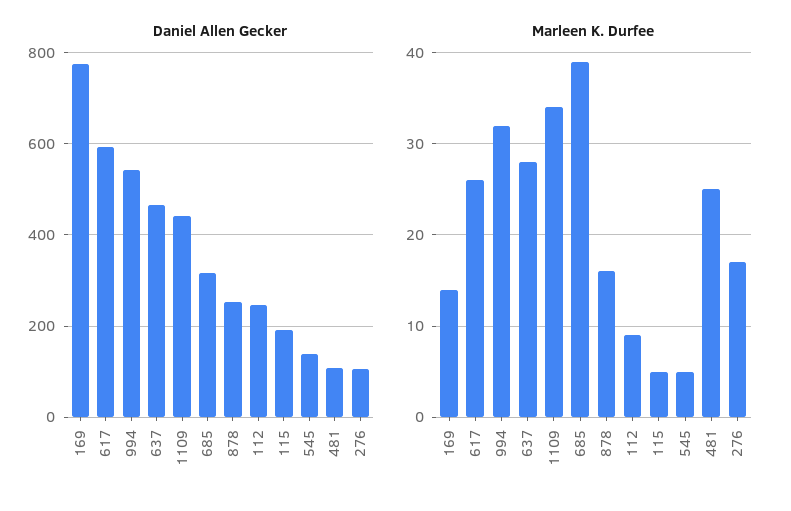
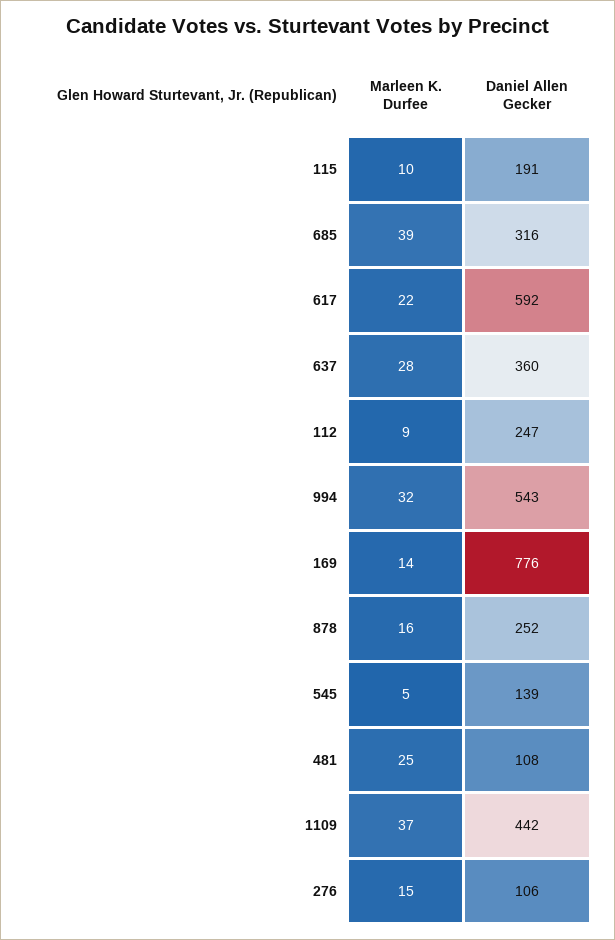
  {
    "Daniel Allen Gecker": {
      "169": 776,
      "617": 592,
      "994": 543,
-     "637": 460,
+     "637": 360,
      "1109": 442,
      "685": 316,
      "878": 252,
      "112": 247,
      "115": 191,
      "545": 139,
      "481": 108,
      "276": 106
    },
    "Marleen K. Durfee": {
      "169": 14,
-     "617": 26,
+     "617": 22,
      "994": 32,
      "637": 28,
-     "1109": 34,
+     "1109": 37,
      "685": 39,
      "878": 16,
      "112": 9,
-     "115": 5,
+     "115": 10,
      "545": 5,
      "481": 25,
-     "276": 17
+     "276": 15
    }
  }

